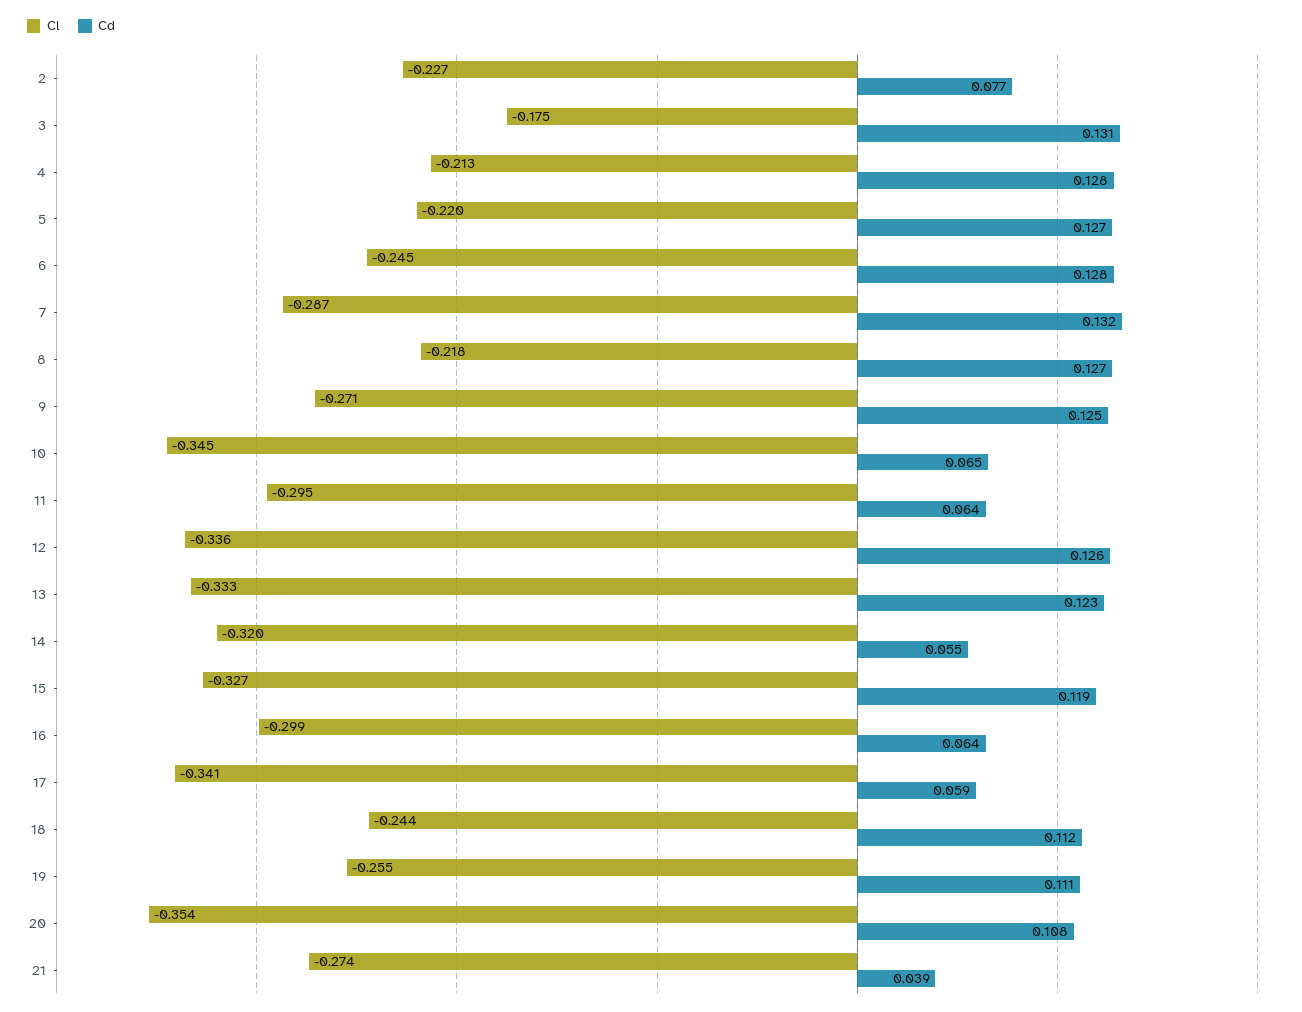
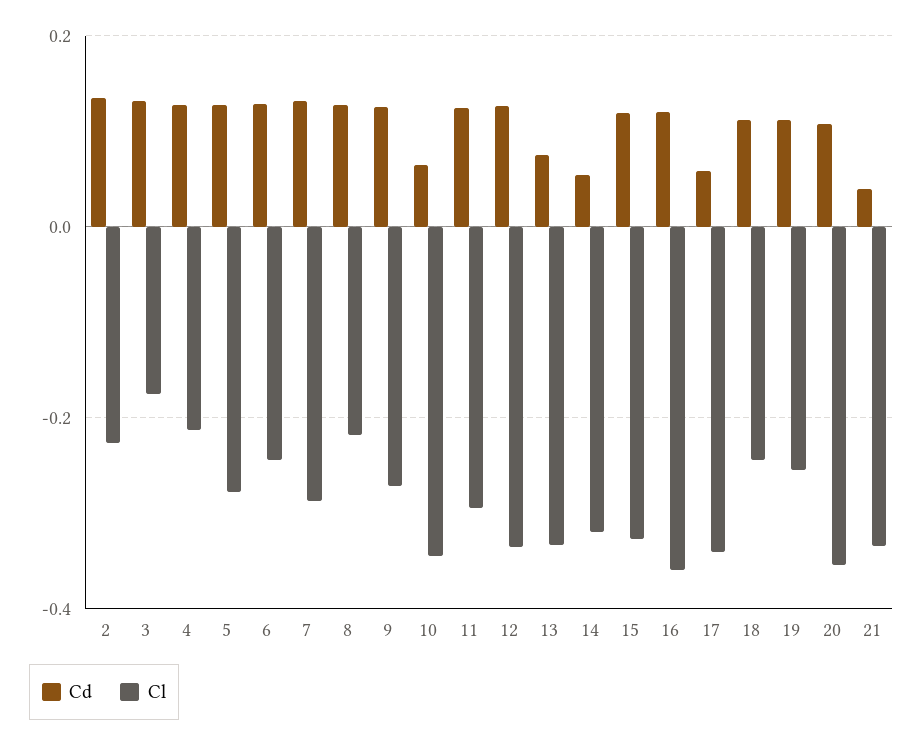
  {
    "Cl": {
      "2": -0.227,
      "3": -0.175,
      "4": -0.213,
-     "5": -0.22,
+     "5": -0.28,
      "6": -0.245,
      "7": -0.287,
      "8": -0.218,
      "9": -0.271,
      "10": -0.345,
      "11": -0.295,
      "12": -0.336,
      "13": -0.333,
      "14": -0.32,
      "15": -0.327,
-     "16": -0.299,
+     "16": -0.36,
      "17": -0.341,
      "18": -0.244,
      "19": -0.255,
      "20": -0.354,
-     "21": -0.274
+     "21": -0.34
    },
    "Cd": {
-     "2": 0.077,
+     "2": 0.14,
      "3": 0.131,
      "4": 0.128,
      "5": 0.127,
      "6": 0.128,
      "7": 0.132,
      "8": 0.127,
      "9": 0.125,
      "10": 0.065,
-     "11": 0.064,
+     "11": 0.12,
      "12": 0.126,
-     "13": 0.123,
+     "13": 0.08,
      "14": 0.055,
      "15": 0.119,
-     "16": 0.064,
+     "16": 0.12,
      "17": 0.059,
      "18": 0.112,
      "19": 0.111,
      "20": 0.108,
      "21": 0.039
    }
  }

